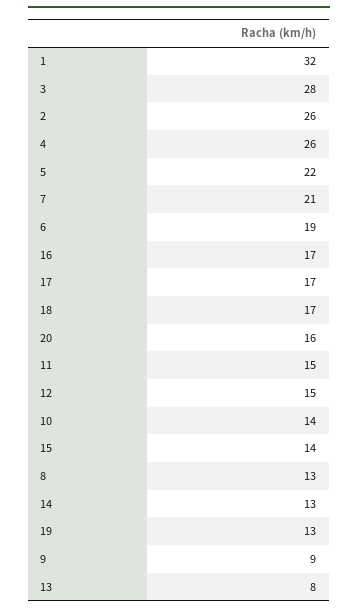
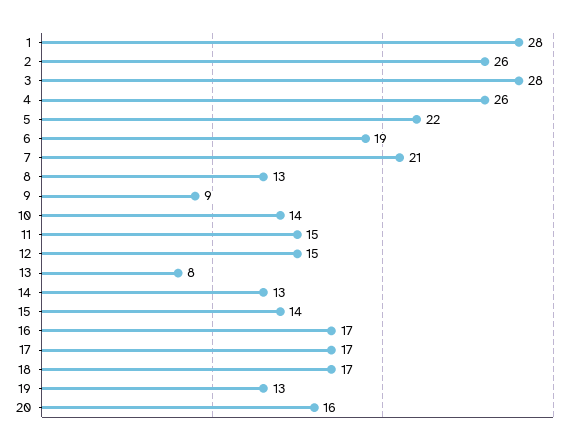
  {
-   "1": 32,
+   "1": 28,
    "3": 28,
    "2": 26,
    "4": 26,
    "5": 22,
    "7": 21,
    "6": 19,
    "16": 17,
    "17": 17,
    "18": 17,
    "20": 16,
    "11": 15,
    "12": 15,
    "10": 14,
    "15": 14,
    "8": 13,
    "14": 13,
    "19": 13,
    "9": 9,
    "13": 8
  }

